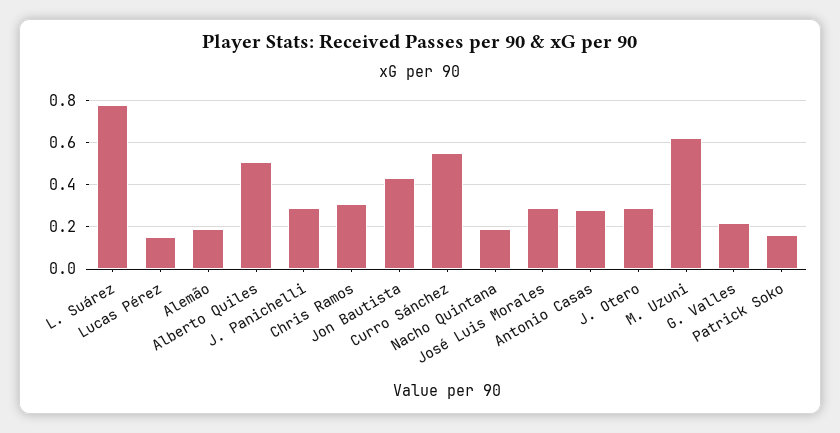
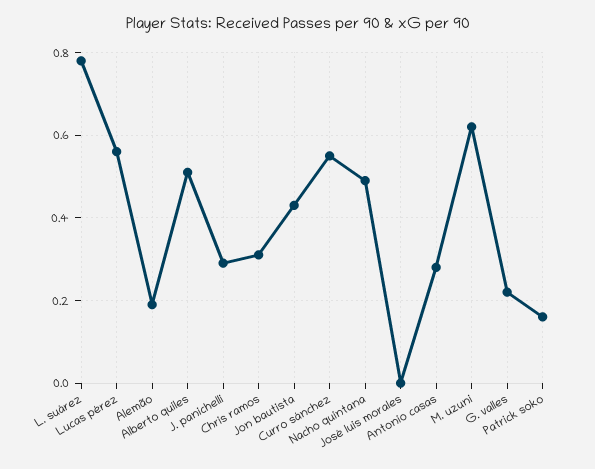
  {
    "L. Suárez": 0.8,
-   "Lucas Pérez": 0.15,
+   "Lucas Pérez": 0.55,
    "Alemão": 0.2,
    "Alberto Quiles": 0.5,
    "J. Panichelli": 0.3,
    "Chris Ramos": 0.3,
    "Jon Bautista": 0.45,
    "Curro Sánchez": 0.55,
-   "Nacho Quintana": 0.2,
+   "Nacho Quintana": 0.5,
-   "José Luis Morales": 0.3,
+   "José Luis Morales": 0,
    "Antonio Casas": 0.3,
-   "J. Otero": 0.3,
    "M. Uzuni": 0.6,
    "G. Valles": 0.2,
    "Patrick Soko": 0.15
  }

